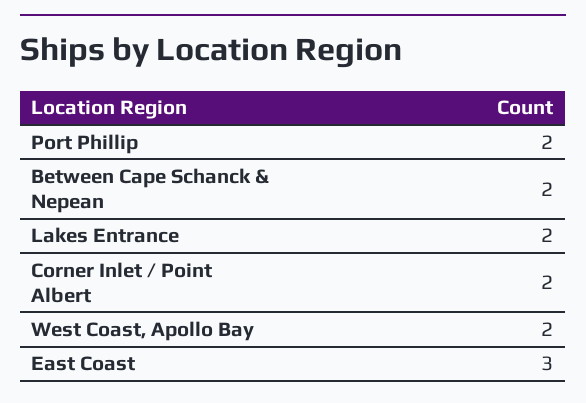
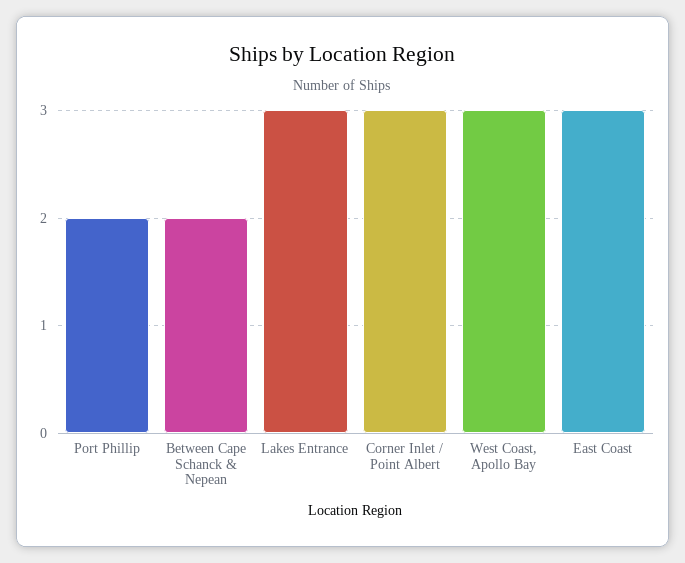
  {
    "Port Phillip": 2,
    "Between Cape Schanck & Nepean": 2,
-   "Lakes Entrance": 2,
+   "Lakes Entrance": 3,
-   "Corner Inlet / Point Albert": 2,
+   "Corner Inlet / Point Albert": 3,
-   "West Coast, Apollo Bay": 2,
+   "West Coast, Apollo Bay": 3,
    "East Coast": 3
  }

